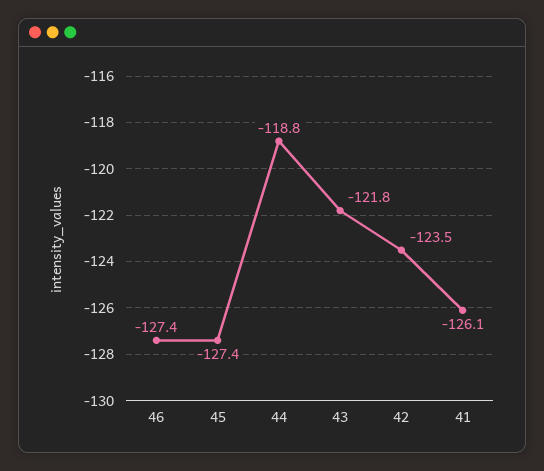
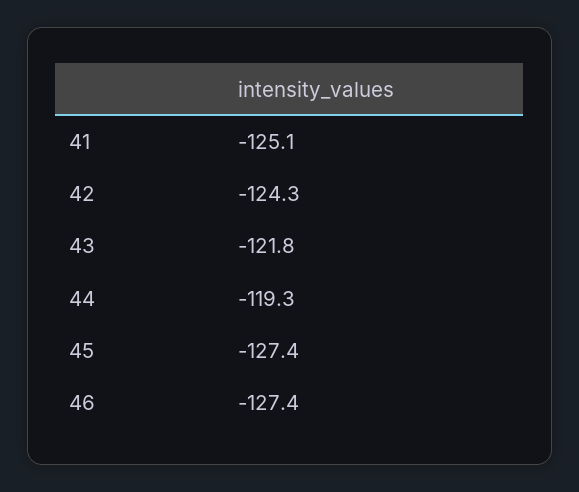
  {
    "46": -127.4,
    "45": -127.4,
-   "44": -118.8,
+   "44": -119.3,
    "43": -121.8,
-   "42": -123.5,
+   "42": -124.3,
-   "41": -126.1
+   "41": -125.1
  }

